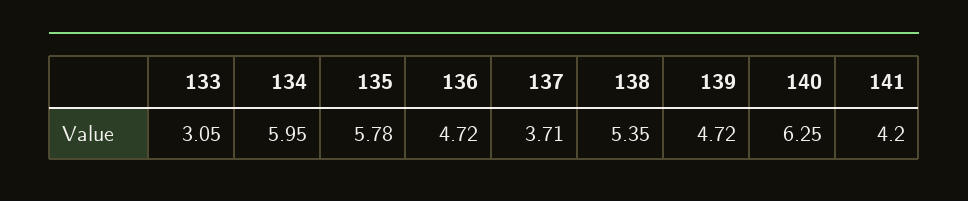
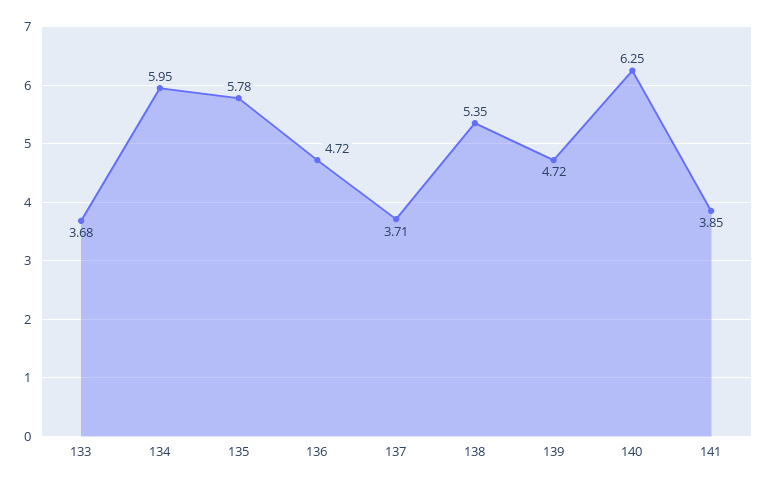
  {
-   "133": 3.05,
+   "133": 3.68,
    "134": 5.95,
    "135": 5.78,
    "136": 4.72,
    "137": 3.71,
    "138": 5.35,
    "139": 4.72,
    "140": 6.25,
-   "141": 4.2
+   "141": 3.85
  }

